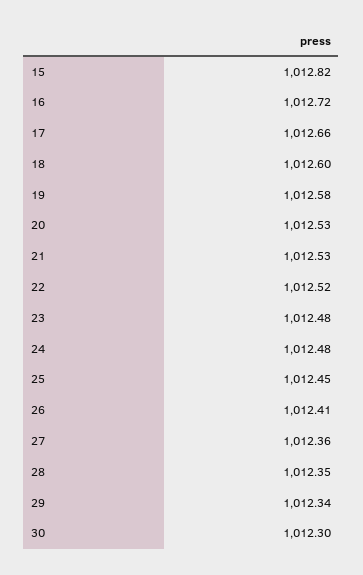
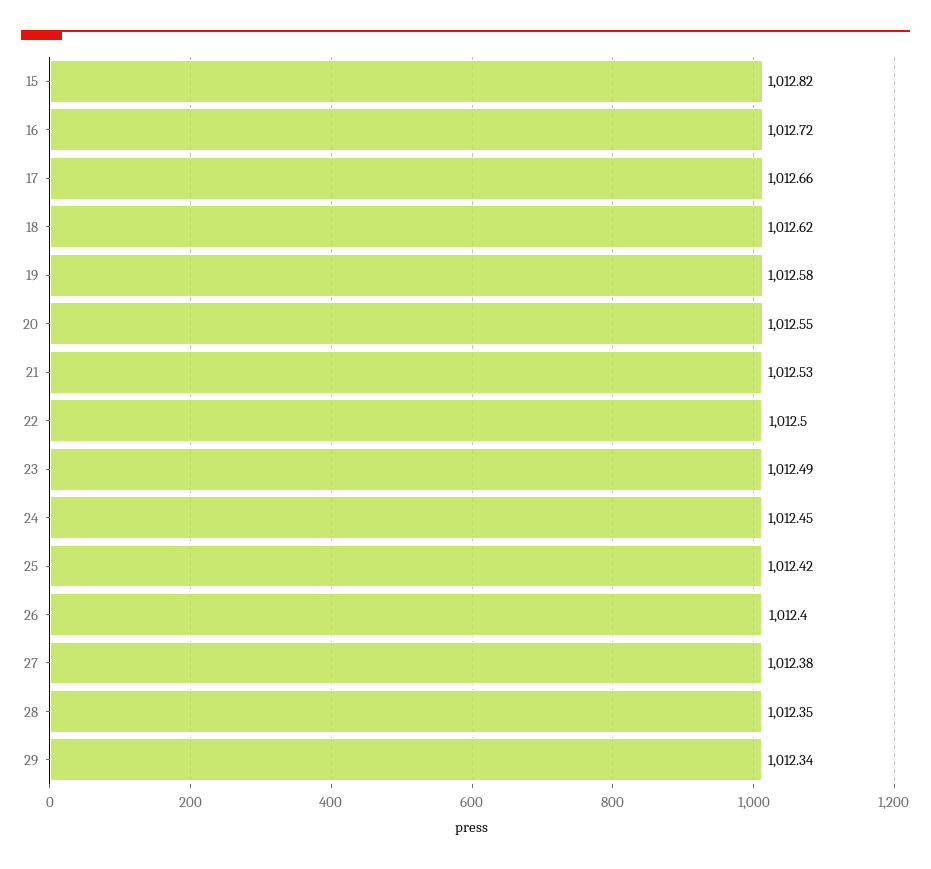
  {
    "15": 1012.82,
    "16": 1012.72,
    "17": 1012.66,
-   "18": 1012.6,
+   "18": 1012.62,
    "19": 1012.58,
-   "20": 1012.53,
+   "20": 1012.55,
    "21": 1012.53,
-   "22": 1012.52,
+   "22": 1012.5,
-   "23": 1012.48,
+   "23": 1012.49,
-   "24": 1012.48,
+   "24": 1012.45,
-   "25": 1012.45,
+   "25": 1012.42,
-   "26": 1012.41,
+   "26": 1012.4,
-   "27": 1012.36,
+   "27": 1012.38,
    "28": 1012.35,
-   "29": 1012.34,
+   "29": 1012.34
-   "30": 1012.3
  }

